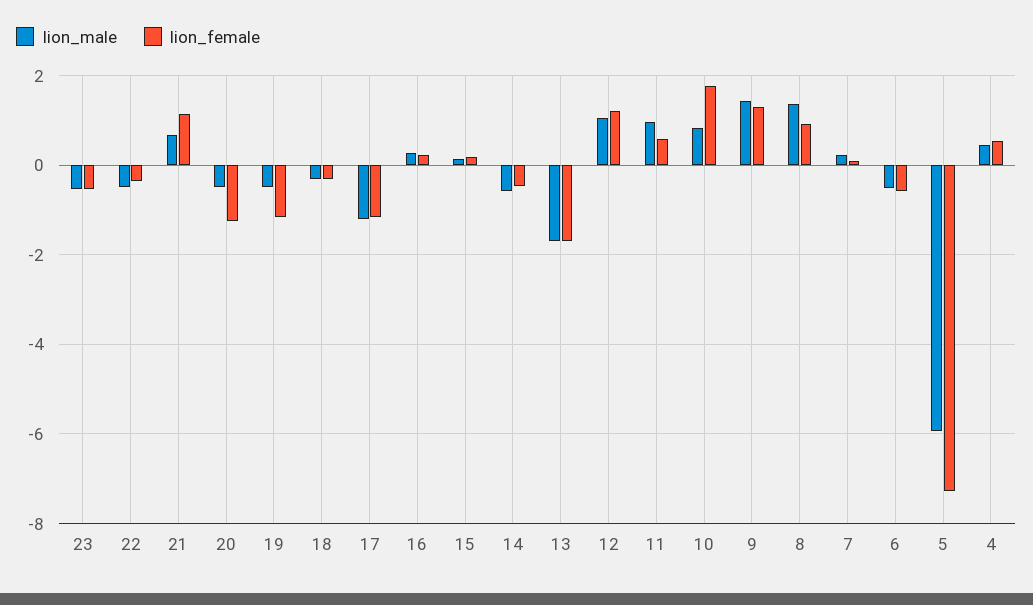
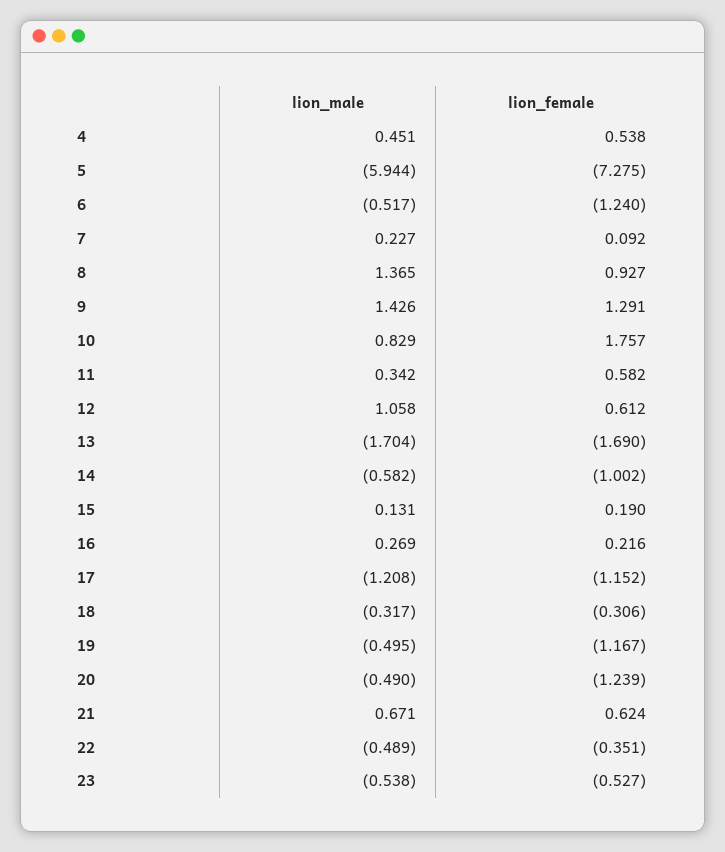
  {
    "lion_male": {
      "23": -0.538,
      "22": -0.489,
      "21": 0.671,
      "20": -0.49,
      "19": -0.495,
      "18": -0.317,
      "17": -1.208,
      "16": 0.269,
      "15": 0.131,
      "14": -0.582,
      "13": -1.704,
      "12": 1.058,
-     "11": 1,
+     "11": 0.342,
      "10": 0.829,
      "9": 1.426,
      "8": 1.365,
      "7": 0.227,
      "6": -0.517,
      "5": -5.944,
      "4": 0.451
    },
    "lion_female": {
      "23": -0.527,
      "22": -0.351,
-     "21": 1.2,
+     "21": 0.624,
      "20": -1.239,
      "19": -1.167,
      "18": -0.306,
      "17": -1.152,
      "16": 0.216,
      "15": 0.19,
-     "14": -0.4,
+     "14": -1.002,
      "13": -1.69,
-     "12": 1.2,
+     "12": 0.612,
      "11": 0.582,
      "10": 1.757,
      "9": 1.291,
      "8": 0.927,
      "7": 0.092,
-     "6": -0.6,
+     "6": -1.24,
      "5": -7.275,
      "4": 0.538
    }
  }

